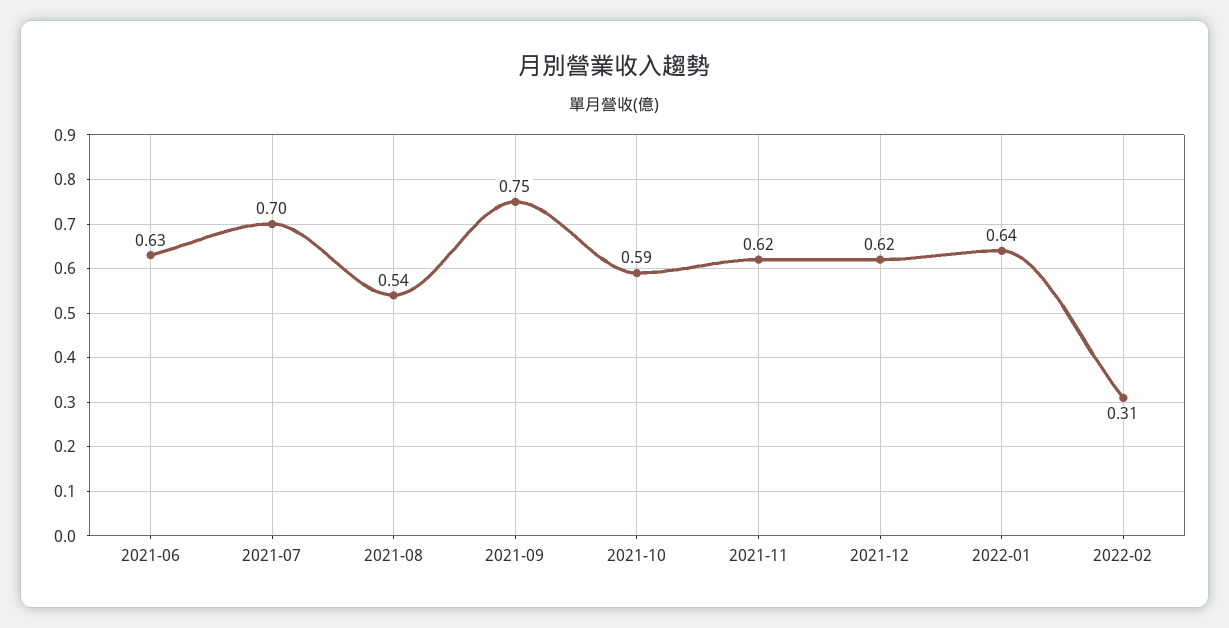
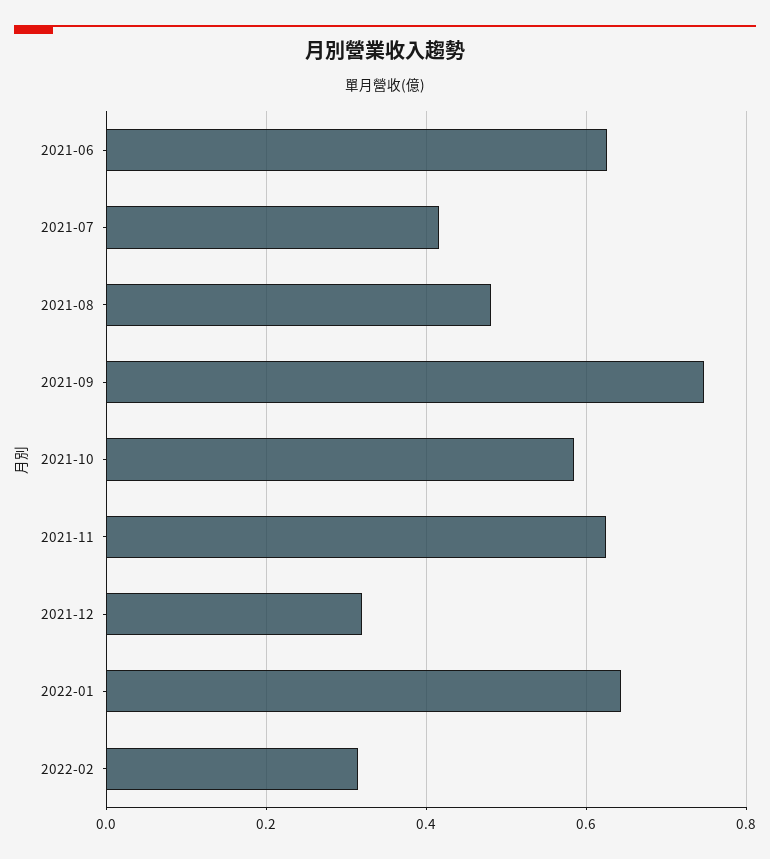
  {
    "2021-06": 0.63,
-   "2021-07": 0.7,
+   "2021-07": 0.42,
-   "2021-08": 0.54,
+   "2021-08": 0.48,
    "2021-09": 0.75,
    "2021-10": 0.59,
    "2021-11": 0.62,
-   "2021-12": 0.62,
+   "2021-12": 0.32,
    "2022-01": 0.64,
    "2022-02": 0.31
  }

